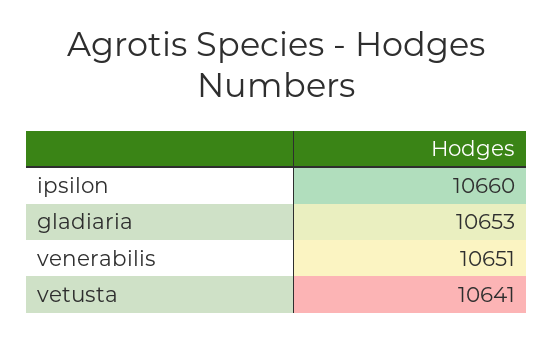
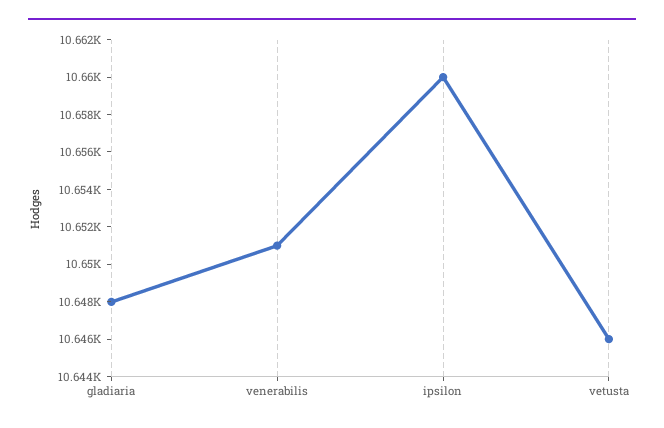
  {
    "ipsilon": 10660,
-   "gladiaria": 10653,
+   "gladiaria": 10648,
    "venerabilis": 10651,
-   "vetusta": 10641
+   "vetusta": 10646
  }

